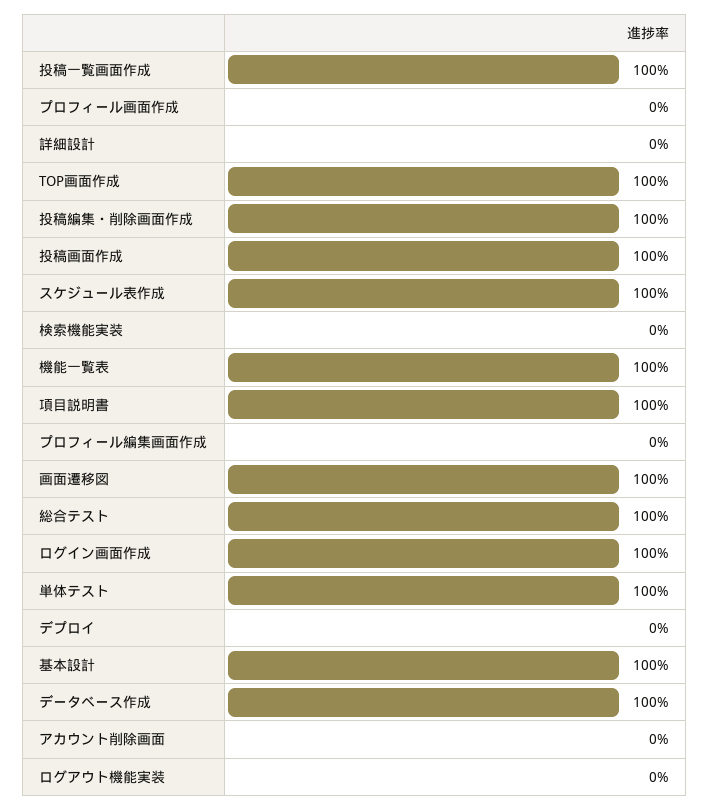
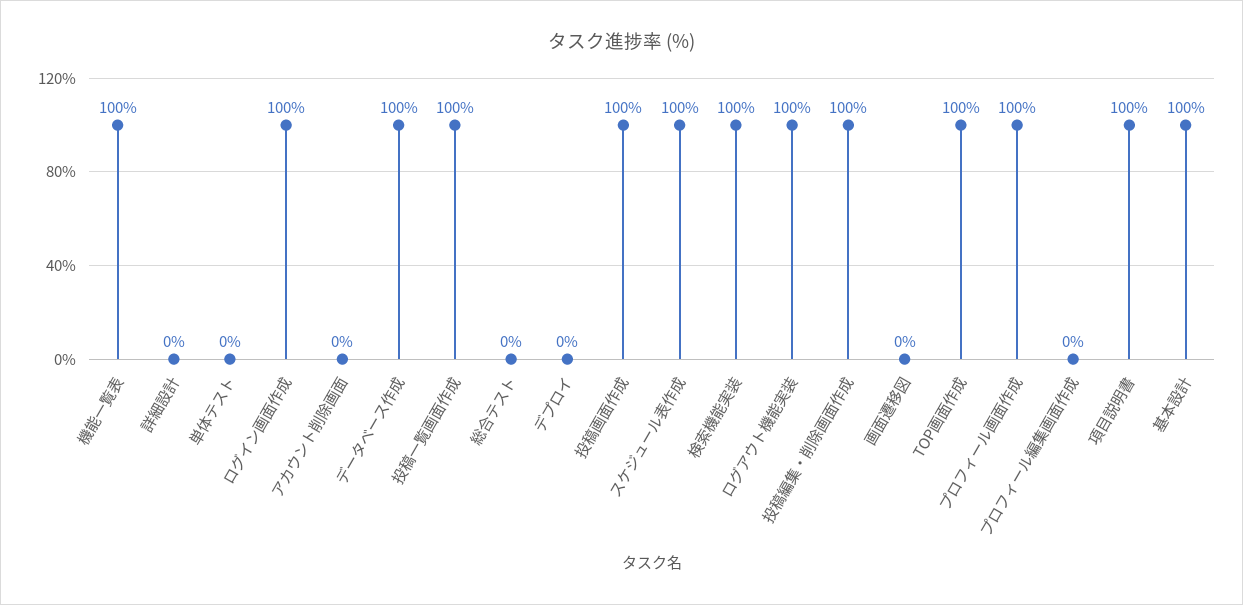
  {
    "投稿一覧画面作成": 100,
-   "プロフィール画面作成": 0,
+   "プロフィール画面作成": 100,
    "詳細設計": 0,
    "TOP画面作成": 100,
    "投稿編集・削除画面作成": 100,
    "投稿画面作成": 100,
    "スケジュール表作成": 100,
-   "検索機能実装": 0,
+   "検索機能実装": 100,
    "機能一覧表": 100,
    "項目説明書": 100,
    "プロフィール編集画面作成": 0,
-   "画面遷移図": 100,
+   "画面遷移図": 0,
-   "総合テスト": 100,
+   "総合テスト": 0,
    "ログイン画面作成": 100,
-   "単体テスト": 100,
+   "単体テスト": 0,
    "デプロイ": 0,
    "基本設計": 100,
    "データベース作成": 100,
    "アカウント削除画面": 0,
-   "ログアウト機能実装": 0
+   "ログアウト機能実装": 100
  }

